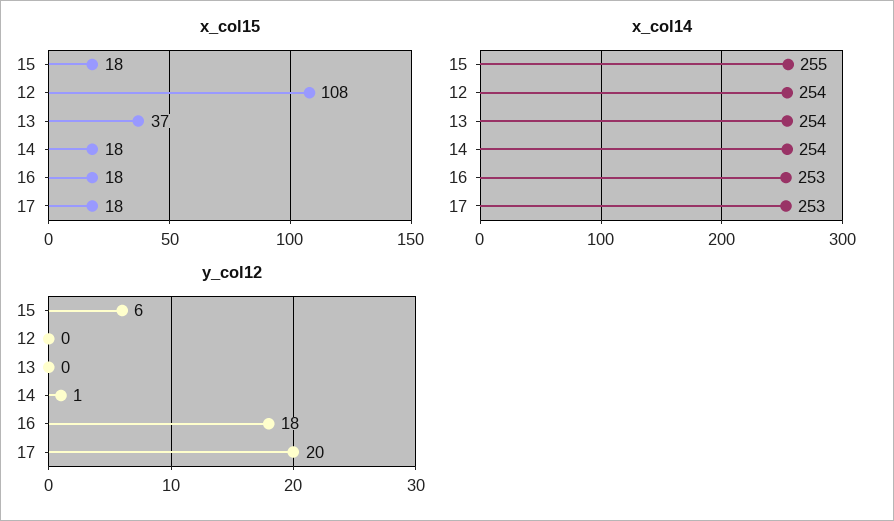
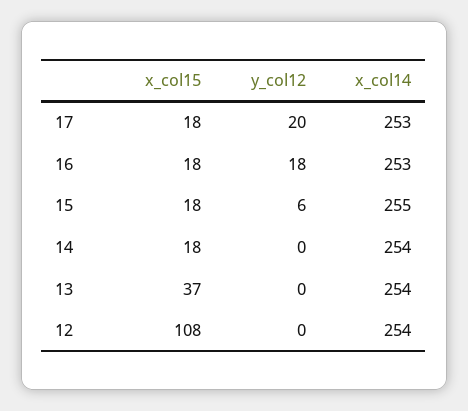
  {
    "x_col15": {
      "15": 18,
      "12": 108,
      "13": 37,
      "14": 18,
      "16": 18,
      "17": 18
    },
    "x_col14": {
      "15": 255,
      "12": 254,
      "13": 254,
      "14": 254,
      "16": 253,
      "17": 253
    },
    "y_col12": {
      "15": 6,
      "12": 0,
      "13": 0,
-     "14": 1,
+     "14": 0,
      "16": 18,
      "17": 20
    }
  }

